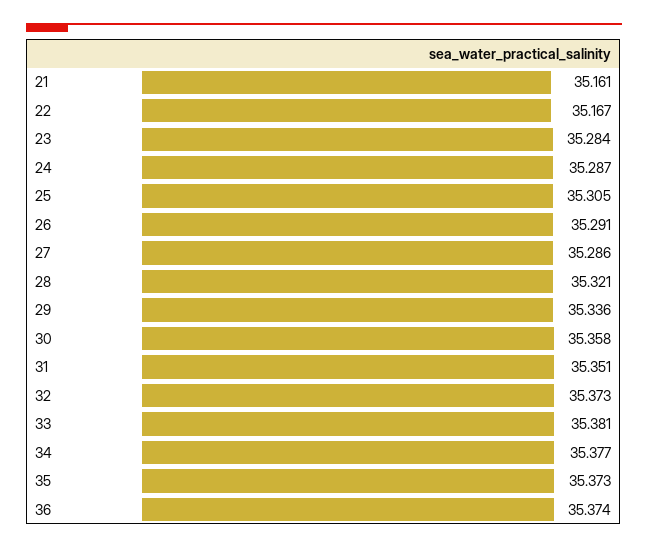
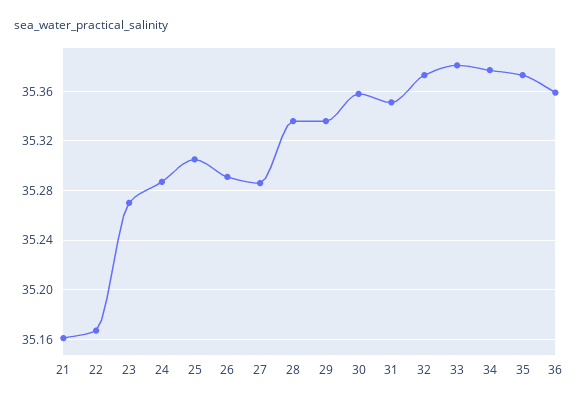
  {
    "21": 35.161,
    "22": 35.167,
-   "23": 35.284,
+   "23": 35.27,
    "24": 35.287,
    "25": 35.305,
    "26": 35.291,
    "27": 35.286,
-   "28": 35.321,
+   "28": 35.335,
    "29": 35.336,
    "30": 35.358,
    "31": 35.351,
    "32": 35.373,
    "33": 35.381,
    "34": 35.377,
    "35": 35.373,
-   "36": 35.374
+   "36": 35.36
  }

